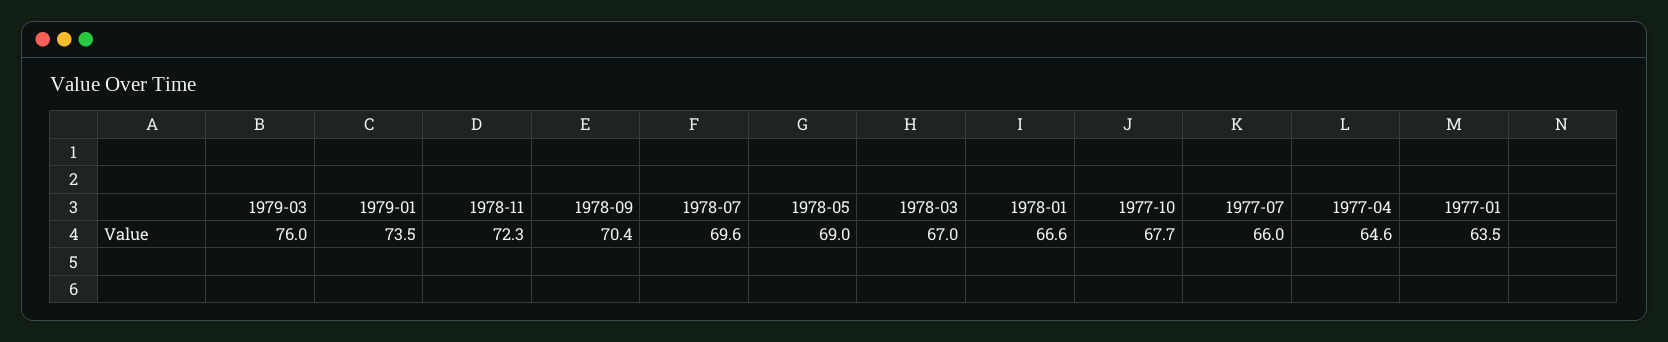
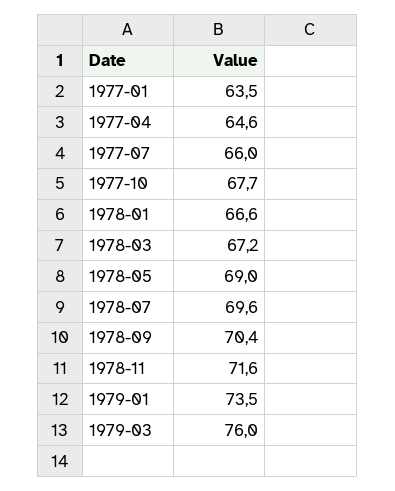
  {
    "1979-03": 76,
    "1979-01": 73.5,
-   "1978-11": 72.3,
+   "1978-11": 71.6,
    "1978-09": 70.4,
    "1978-07": 69.6,
    "1978-05": 69,
-   "1978-03": 67,
+   "1978-03": 67.2,
    "1978-01": 66.6,
    "1977-10": 67.7,
    "1977-07": 66,
    "1977-04": 64.6,
    "1977-01": 63.5
  }

